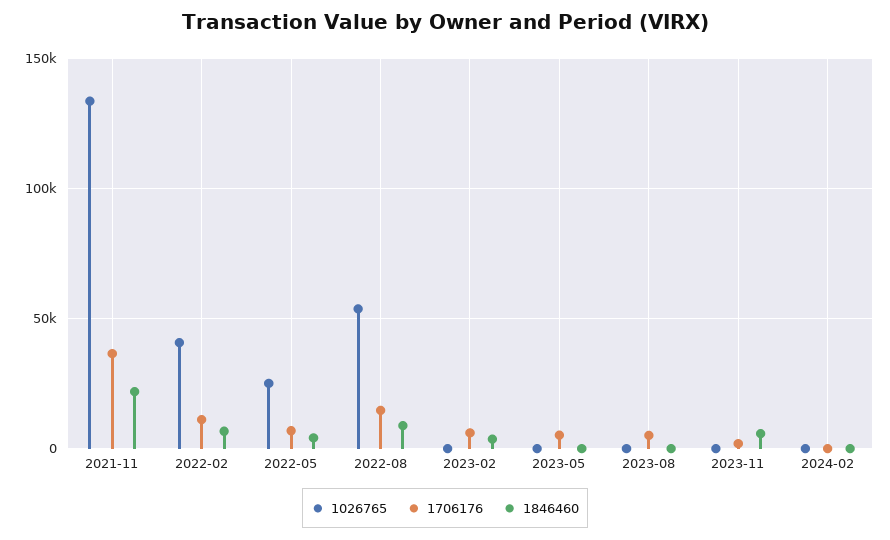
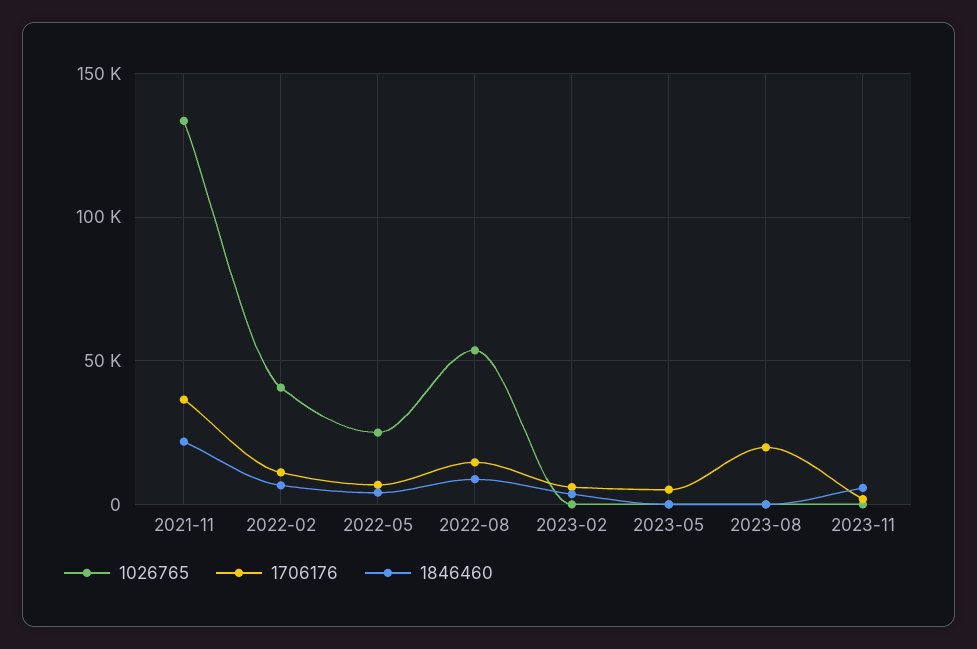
  {
    "1026765": {
      "2021-11": 135000,
      "2022-02": 40000,
      "2022-05": 25000,
      "2022-08": 55000,
      "2023-02": 0,
      "2023-05": 0,
      "2023-08": 0,
-     "2023-11": 0,
+     "2023-11": 0
-     "2024-02": 0
    },
    "1706176": {
      "2021-11": 35000,
      "2022-02": 10000,
      "2022-05": 5000,
      "2022-08": 15000,
      "2023-02": 5000,
      "2023-05": 5000,
-     "2023-08": 5000,
+     "2023-08": 20000,
-     "2023-11": 0,
+     "2023-11": 0
-     "2024-02": 0
    },
    "1846460": {
      "2021-11": 20000,
      "2022-02": 5000,
      "2022-05": 5000,
      "2022-08": 10000,
      "2023-02": 5000,
      "2023-05": 0,
      "2023-08": 0,
-     "2023-11": 5000,
+     "2023-11": 5000
-     "2024-02": 0
    }
  }

